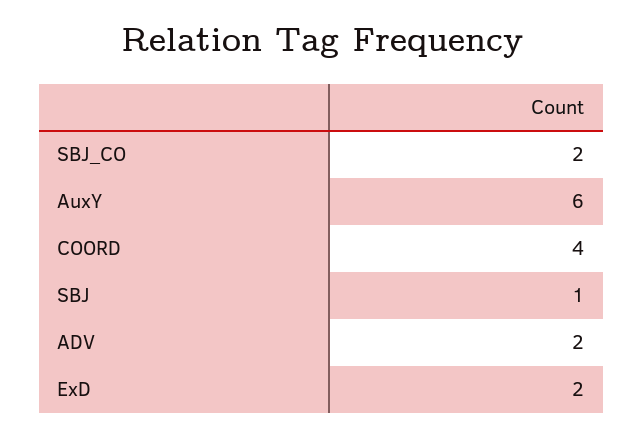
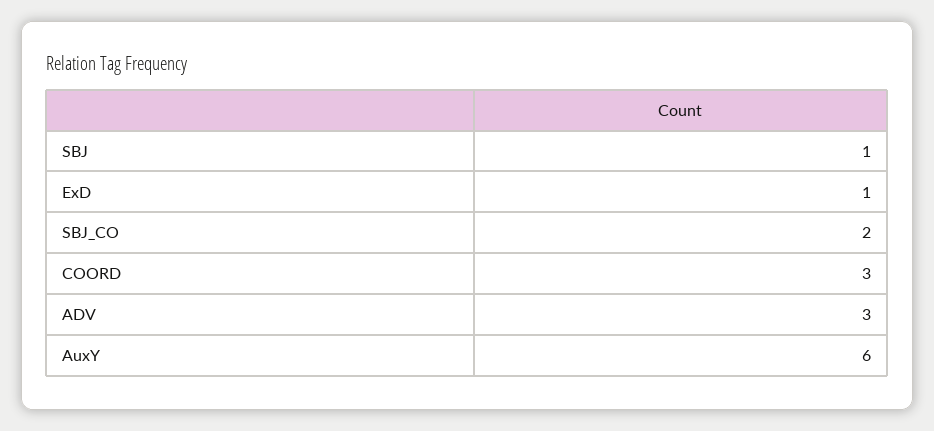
  {
    "SBJ_CO": 2,
    "AuxY": 6,
-   "COORD": 4,
+   "COORD": 3,
    "SBJ": 1,
-   "ADV": 2,
+   "ADV": 3,
-   "ExD": 2
+   "ExD": 1
  }

